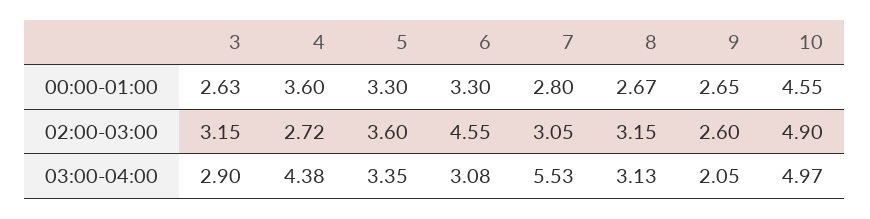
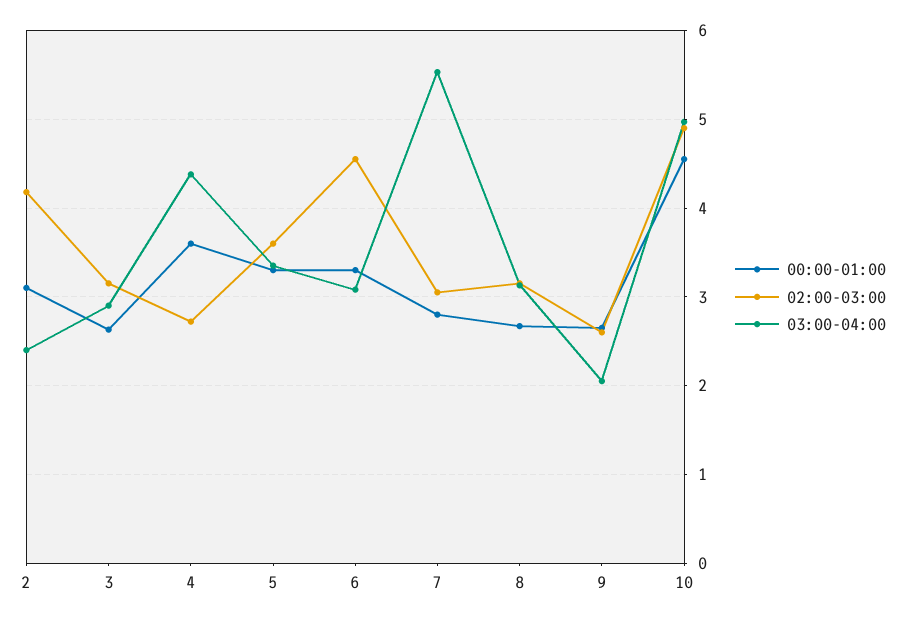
  {
    "00:00-01:00": {
      "3": 2.63,
      "4": 3.6,
      "5": 3.3,
      "6": 3.3,
      "7": 2.8,
      "8": 2.67,
      "9": 2.65,
-     "10": 4.55
+     "10": 4.55,
+     "2": 3.1
    },
    "02:00-03:00": {
      "3": 3.15,
      "4": 2.72,
      "5": 3.6,
      "6": 4.55,
      "7": 3.05,
      "8": 3.15,
      "9": 2.6,
-     "10": 4.9
+     "10": 4.9,
+     "2": 4.2
    },
    "03:00-04:00": {
      "3": 2.9,
      "4": 4.38,
      "5": 3.35,
      "6": 3.08,
      "7": 5.53,
      "8": 3.13,
      "9": 2.05,
-     "10": 4.97
+     "10": 4.97,
+     "2": 2.4
    }
  }

